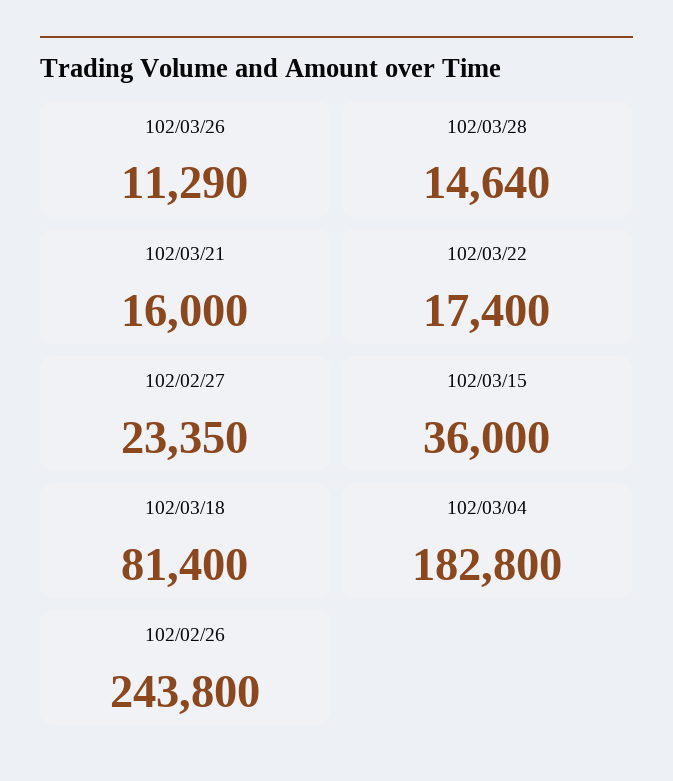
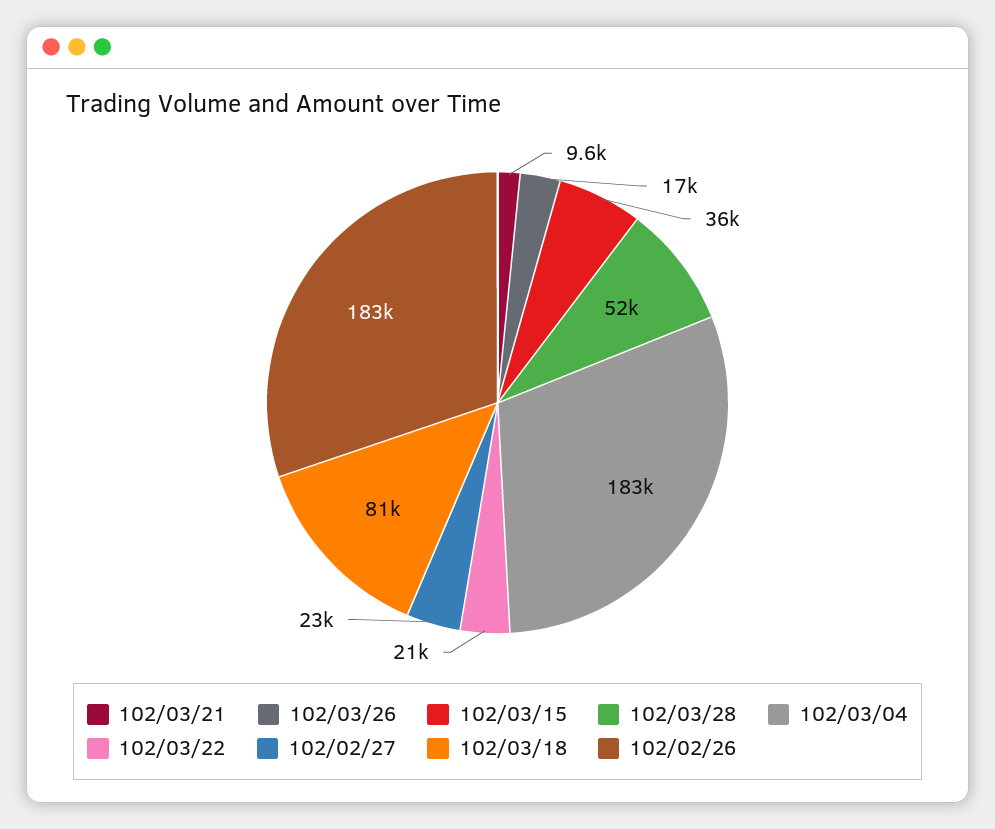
  {
-   "102/03/26": 11290,
+   "102/03/26": 17000,
-   "102/03/28": 14640,
+   "102/03/28": 52000,
-   "102/03/21": 16000,
+   "102/03/21": 9600,
-   "102/03/22": 17400,
+   "102/03/22": 21000,
    "102/02/27": 23350,
    "102/03/15": 36000,
    "102/03/18": 81400,
    "102/03/04": 182800,
-   "102/02/26": 243800
+   "102/02/26": 183000
  }

